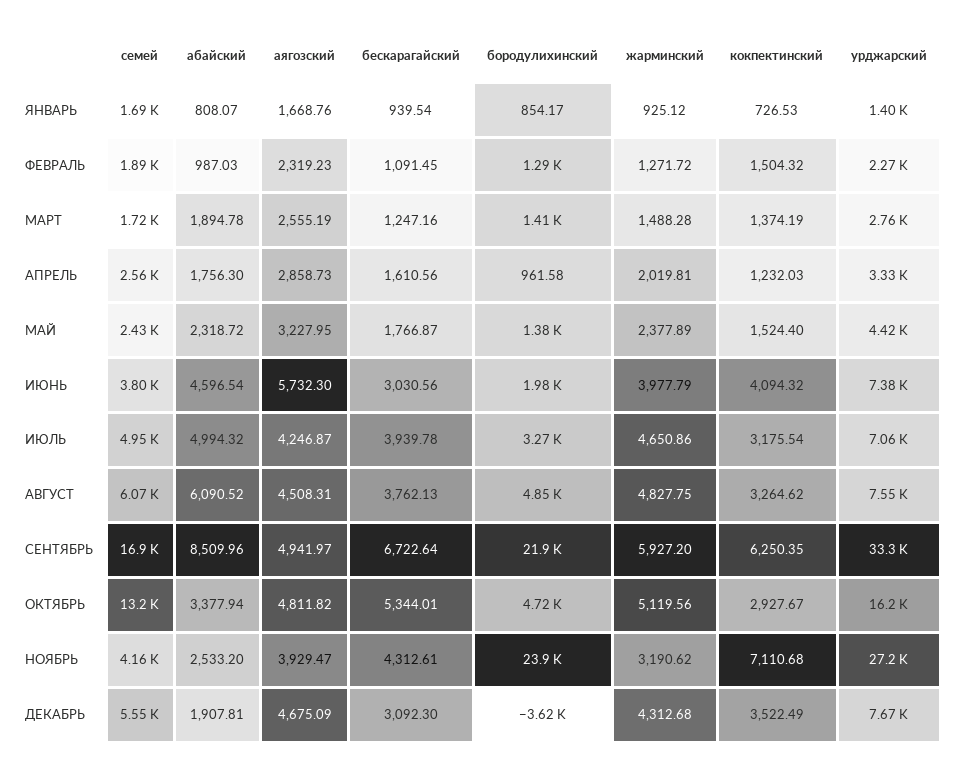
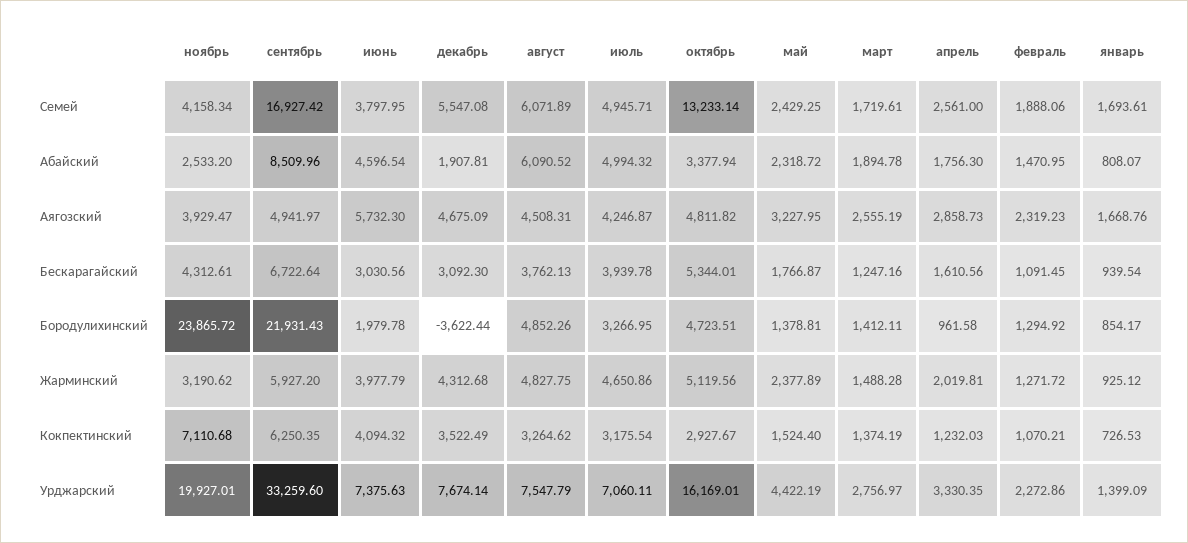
  {
    "семей": {
      "ЯНВАРЬ": 1693.61,
      "ФЕВРАЛЬ": 1888.06,
      "МАРТ": 1719.61,
      "АПРЕЛЬ": 2561,
      "МАЙ": 2429.25,
      "ИЮНЬ": 3797.95,
      "ИЮЛЬ": 4945.71,
      "АВГУСТ": 6071.89,
      "СЕНТЯБРЬ": 16927.42,
      "ОКТЯБРЬ": 13233.14,
      "НОЯБРЬ": 4158.34,
      "ДЕКАБРЬ": 5547.08
    },
    "абайский": {
      "ЯНВАРЬ": 808.07,
-     "ФЕВРАЛЬ": 987.03,
+     "ФЕВРАЛЬ": 1470.95,
      "МАРТ": 1894.78,
      "АПРЕЛЬ": 1756.3,
      "МАЙ": 2318.72,
      "ИЮНЬ": 4596.54,
      "ИЮЛЬ": 4994.32,
      "АВГУСТ": 6090.52,
      "СЕНТЯБРЬ": 8509.96,
      "ОКТЯБРЬ": 3377.94,
      "НОЯБРЬ": 2533.2,
      "ДЕКАБРЬ": 1907.81
    },
    "аягозский": {
      "ЯНВАРЬ": 1668.76,
      "ФЕВРАЛЬ": 2319.23,
      "МАРТ": 2555.19,
      "АПРЕЛЬ": 2858.73,
      "МАЙ": 3227.95,
      "ИЮНЬ": 5732.3,
      "ИЮЛЬ": 4246.87,
      "АВГУСТ": 4508.31,
      "СЕНТЯБРЬ": 4941.97,
      "ОКТЯБРЬ": 4811.82,
      "НОЯБРЬ": 3929.47,
      "ДЕКАБРЬ": 4675.09
    },
    "бескарагайский": {
      "ЯНВАРЬ": 939.54,
      "ФЕВРАЛЬ": 1091.45,
      "МАРТ": 1247.16,
      "АПРЕЛЬ": 1610.56,
      "МАЙ": 1766.87,
      "ИЮНЬ": 3030.56,
      "ИЮЛЬ": 3939.78,
      "АВГУСТ": 3762.13,
      "СЕНТЯБРЬ": 6722.64,
      "ОКТЯБРЬ": 5344.01,
      "НОЯБРЬ": 4312.61,
      "ДЕКАБРЬ": 3092.3
    },
    "бородулихинский": {
      "ЯНВАРЬ": 854.17,
      "ФЕВРАЛЬ": 1294.92,
      "МАРТ": 1412.11,
      "АПРЕЛЬ": 961.58,
      "МАЙ": 1378.81,
      "ИЮНЬ": 1979.78,
      "ИЮЛЬ": 3266.95,
      "АВГУСТ": 4852.26,
      "СЕНТЯБРЬ": 21931.43,
      "ОКТЯБРЬ": 4723.51,
      "НОЯБРЬ": 23865.72,
      "ДЕКАБРЬ": -3622.44
    },
    "жарминский": {
      "ЯНВАРЬ": 925.12,
      "ФЕВРАЛЬ": 1271.72,
      "МАРТ": 1488.28,
      "АПРЕЛЬ": 2019.81,
      "МАЙ": 2377.89,
      "ИЮНЬ": 3977.79,
      "ИЮЛЬ": 4650.86,
      "АВГУСТ": 4827.75,
      "СЕНТЯБРЬ": 5927.2,
      "ОКТЯБРЬ": 5119.56,
      "НОЯБРЬ": 3190.62,
      "ДЕКАБРЬ": 4312.68
    },
    "кокпектинский": {
      "ЯНВАРЬ": 726.53,
-     "ФЕВРАЛЬ": 1504.32,
+     "ФЕВРАЛЬ": 1070.21,
      "МАРТ": 1374.19,
      "АПРЕЛЬ": 1232.03,
      "МАЙ": 1524.4,
      "ИЮНЬ": 4094.32,
      "ИЮЛЬ": 3175.54,
      "АВГУСТ": 3264.62,
      "СЕНТЯБРЬ": 6250.35,
      "ОКТЯБРЬ": 2927.67,
      "НОЯБРЬ": 7110.68,
      "ДЕКАБРЬ": 3522.49
    },
    "урджарский": {
      "ЯНВАРЬ": 1399.09,
      "ФЕВРАЛЬ": 2272.86,
      "МАРТ": 2756.97,
      "АПРЕЛЬ": 3330.35,
      "МАЙ": 4422.19,
      "ИЮНЬ": 7375.63,
      "ИЮЛЬ": 7060.11,
      "АВГУСТ": 7547.79,
      "СЕНТЯБРЬ": 33259.6,
      "ОКТЯБРЬ": 16169.01,
-     "НОЯБРЬ": 27200,
+     "НОЯБРЬ": 19927.01,
      "ДЕКАБРЬ": 7674.14
    }
  }

